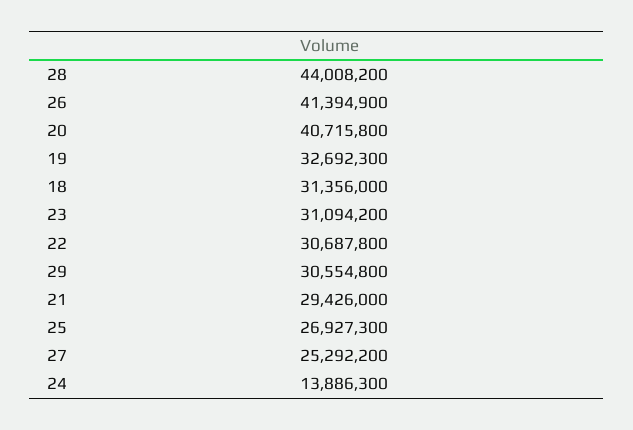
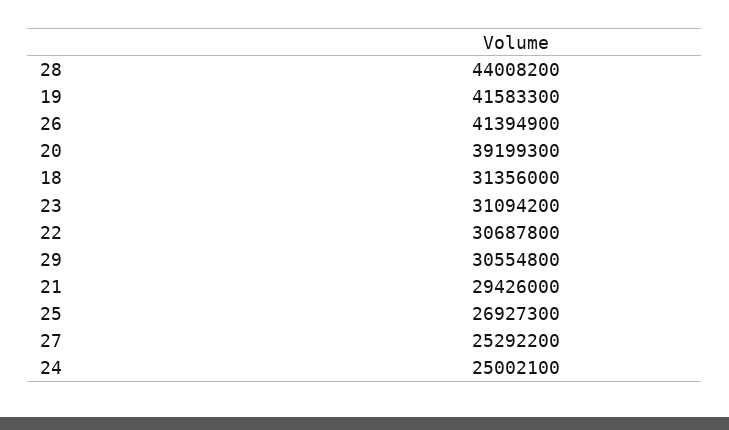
  {
    "28": 44008200,
    "26": 41394900,
-   "20": 40715800,
+   "20": 39199300,
-   "19": 32692300,
+   "19": 41583300,
    "18": 31356000,
    "23": 31094200,
    "22": 30687800,
    "29": 30554800,
    "21": 29426000,
    "25": 26927300,
    "27": 25292200,
-   "24": 13886300
+   "24": 25002100
  }

